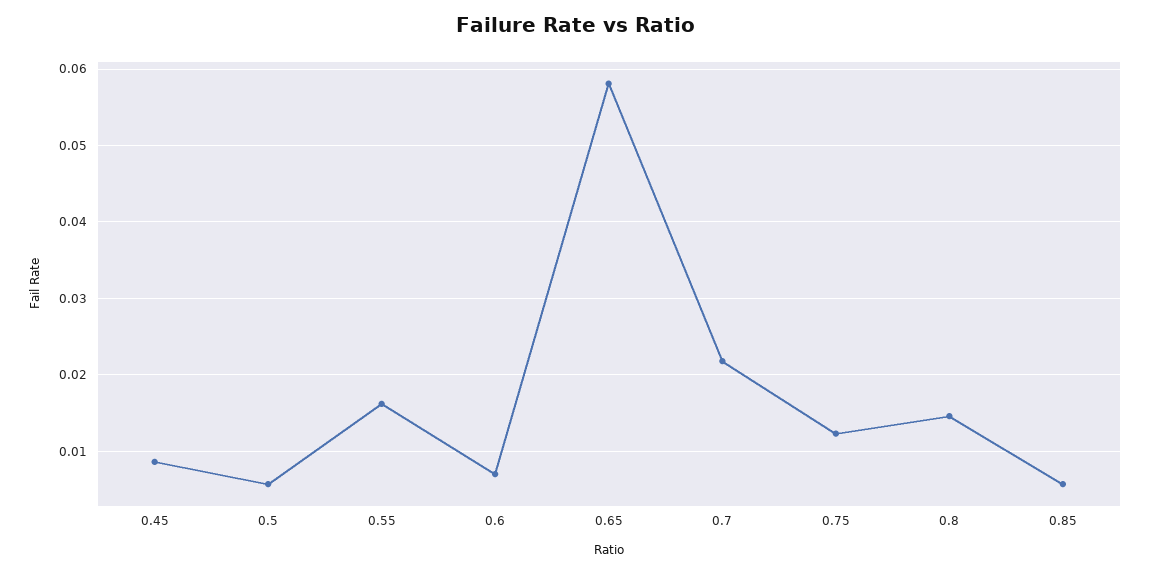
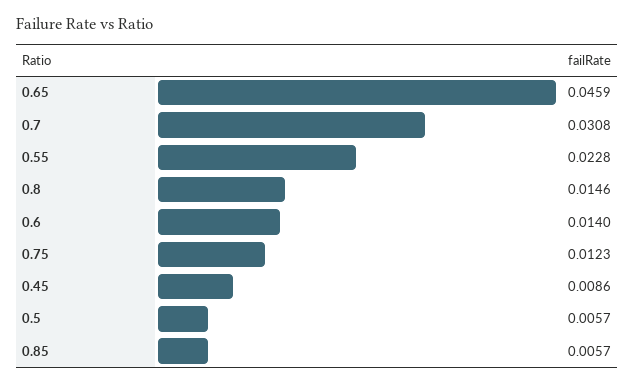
  {
    "0.45": 0.0086,
    "0.5": 0.0057,
-   "0.55": 0.016,
+   "0.55": 0.0228,
-   "0.6": 0.007,
+   "0.6": 0.014,
-   "0.65": 0.058,
+   "0.65": 0.0459,
-   "0.7": 0.022,
+   "0.7": 0.0308,
    "0.75": 0.0123,
    "0.8": 0.0146,
    "0.85": 0.0057
  }

